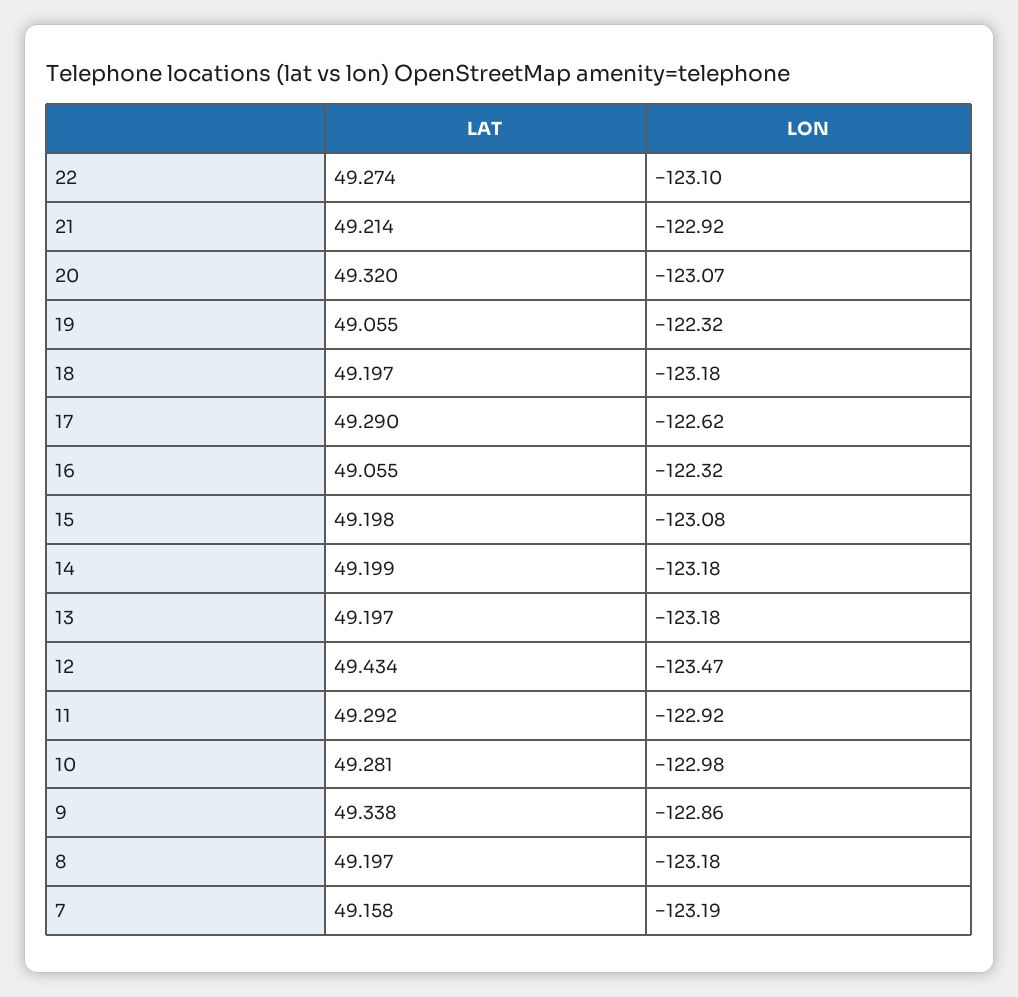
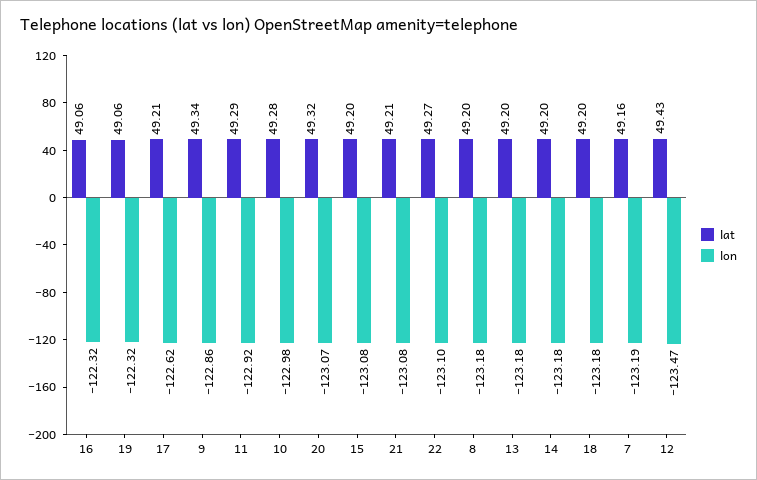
  {
    "LAT": {
      "22": 49.274,
      "21": 49.214,
      "20": 49.32,
      "19": 49.055,
      "18": 49.197,
-     "17": 49.29,
+     "17": 49.21,
      "16": 49.055,
      "15": 49.198,
      "14": 49.199,
      "13": 49.197,
      "12": 49.434,
      "11": 49.292,
      "10": 49.281,
      "9": 49.338,
      "8": 49.197,
      "7": 49.158
    },
    "LON": {
      "22": -123.1,
-     "21": -122.92,
+     "21": -123.08,
      "20": -123.07,
      "19": -122.32,
      "18": -123.18,
      "17": -122.62,
      "16": -122.32,
      "15": -123.08,
      "14": -123.18,
      "13": -123.18,
      "12": -123.47,
      "11": -122.92,
      "10": -122.98,
      "9": -122.86,
      "8": -123.18,
      "7": -123.19
    }
  }

